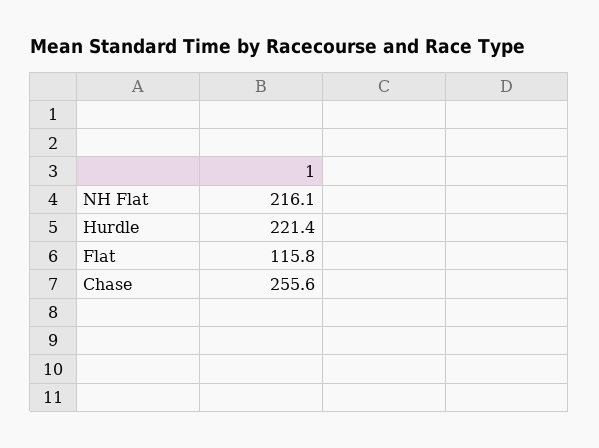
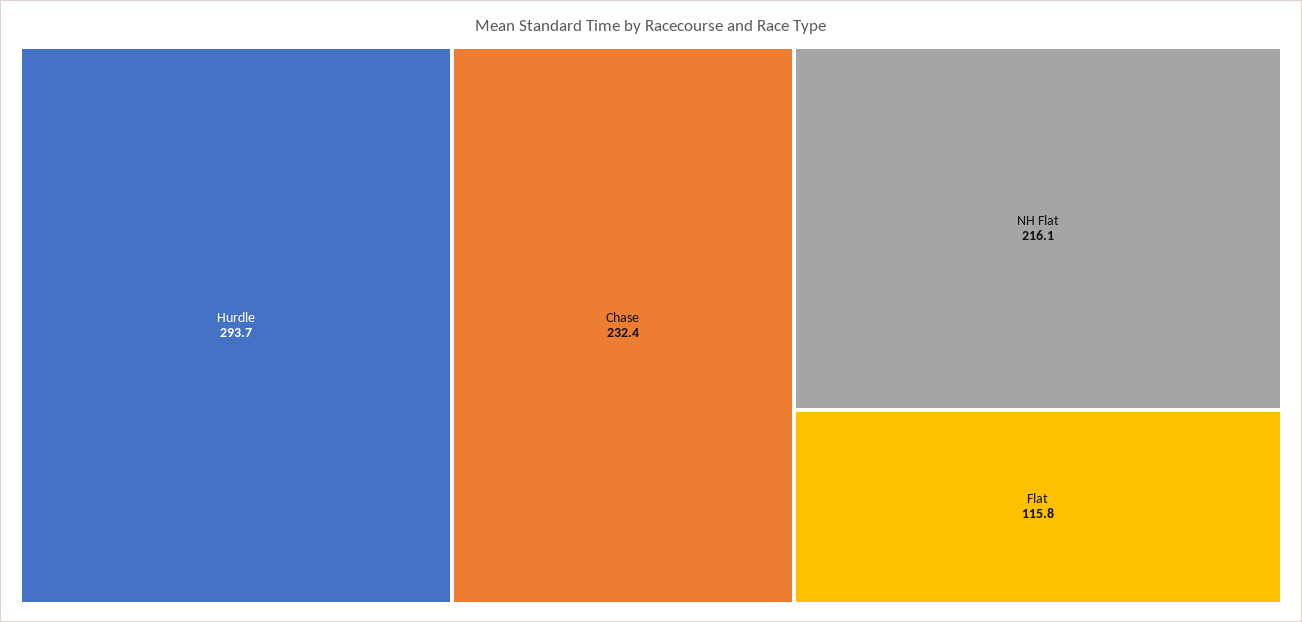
  {
    "NH Flat": 216.1,
-   "Hurdle": 221.4,
+   "Hurdle": 293.7,
    "Flat": 115.8,
-   "Chase": 255.6
+   "Chase": 232.4
  }

